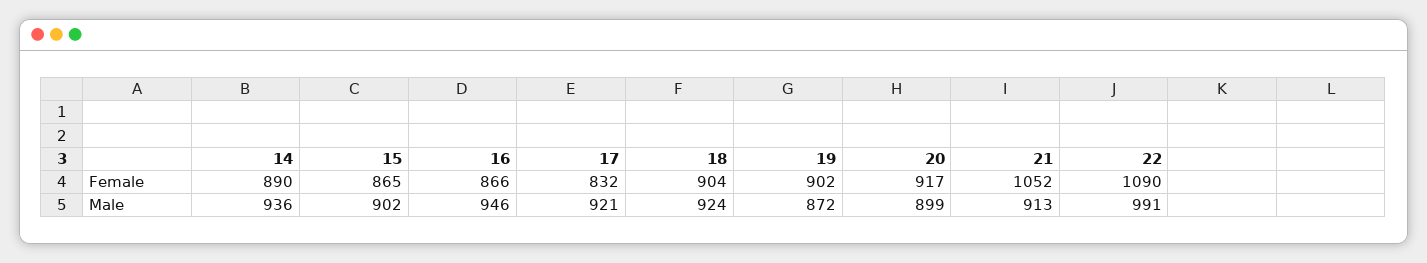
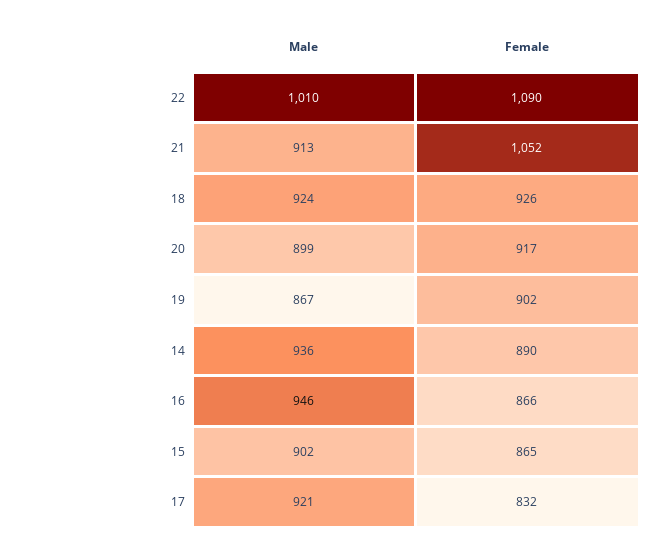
  {
    "14": {
      "Female": 890,
      "Male": 936
    },
    "15": {
      "Female": 865,
      "Male": 902
    },
    "16": {
      "Female": 866,
      "Male": 946
    },
    "17": {
      "Female": 832,
      "Male": 921
    },
    "18": {
-     "Female": 904,
+     "Female": 926,
      "Male": 924
    },
    "19": {
      "Female": 902,
-     "Male": 872
+     "Male": 867
    },
    "20": {
      "Female": 917,
      "Male": 899
    },
    "21": {
      "Female": 1052,
      "Male": 913
    },
    "22": {
      "Female": 1090,
-     "Male": 991
+     "Male": 1010
    }
  }

